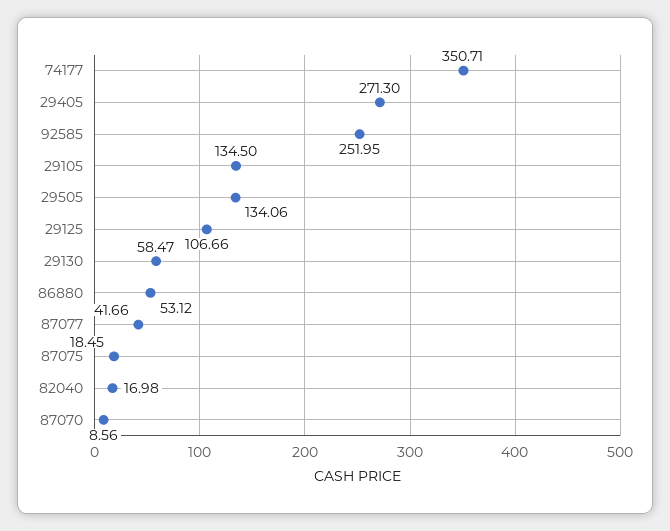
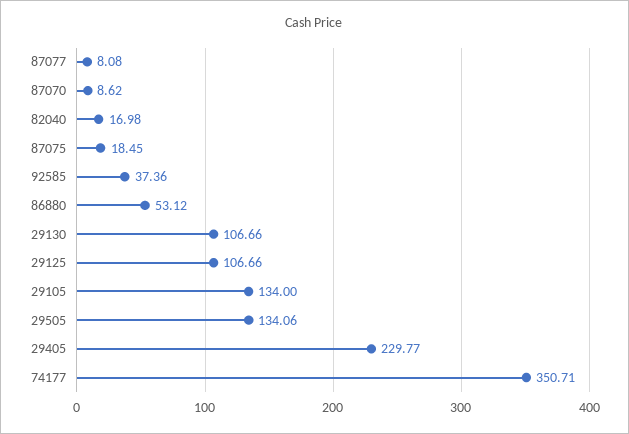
  {
    "74177": 350.71,
-   "29405": 271.3,
+   "29405": 229.77,
-   "92585": 251.95,
+   "92585": 37.36,
-   "29105": 134.5,
+   "29105": 134,
    "29505": 134.06,
    "29125": 106.66,
-   "29130": 58.47,
+   "29130": 106.66,
    "86880": 53.12,
-   "87077": 41.66,
+   "87077": 8.08,
    "87075": 18.45,
    "82040": 16.98,
-   "87070": 8.56
+   "87070": 8.62
  }

